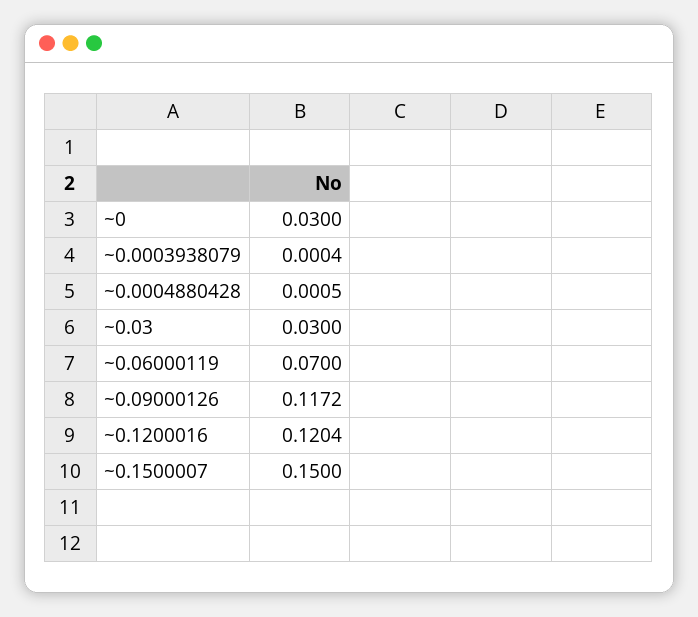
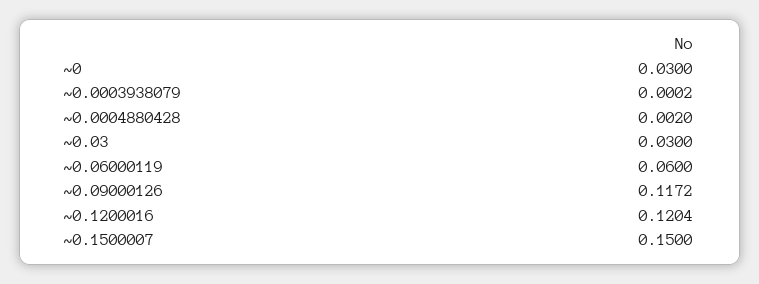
  {
    "~0": 0.03,
-   "~0.0003938079": 0.0004,
+   "~0.0003938079": 0.0002,
-   "~0.0004880428": 0.0005,
+   "~0.0004880428": 0.002,
    "~0.03": 0.03,
-   "~0.06000119": 0.07,
+   "~0.06000119": 0.06,
    "~0.09000126": 0.1172,
    "~0.1200016": 0.1204,
    "~0.1500007": 0.15
  }

